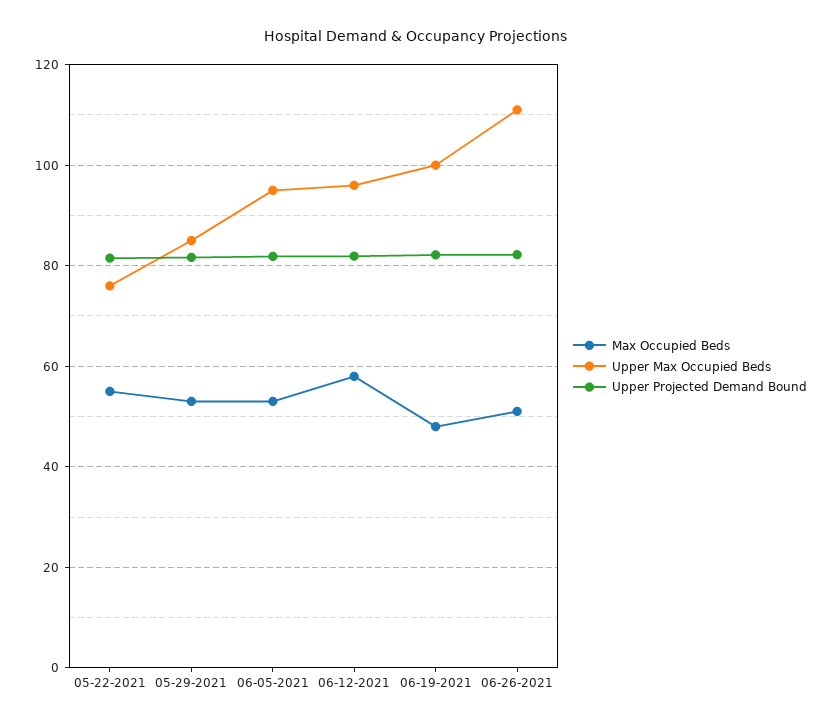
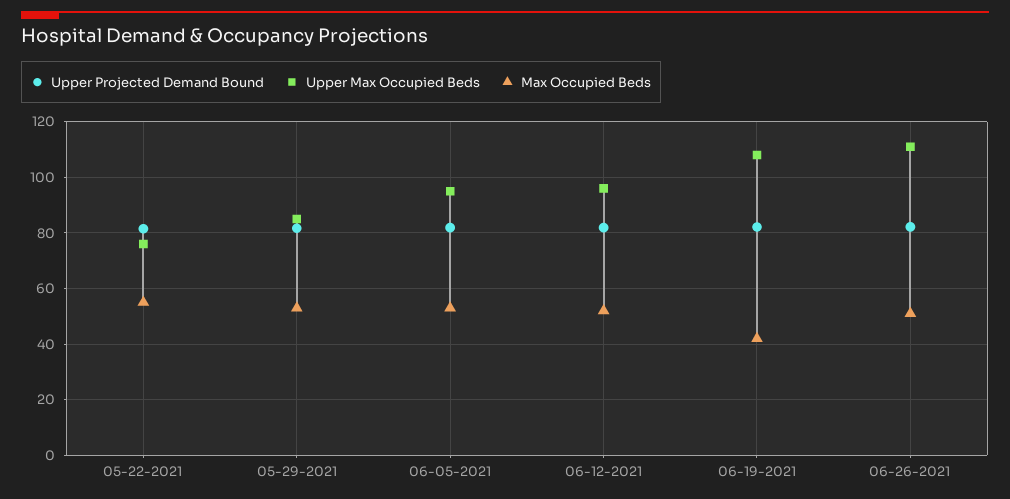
  {
    "Max Occupied Beds": {
      "05-22-2021": 56,
      "05-29-2021": 54,
      "06-05-2021": 54,
-     "06-12-2021": 58,
+     "06-12-2021": 52.5,
-     "06-19-2021": 48,
+     "06-19-2021": 42.5,
      "06-26-2021": 52
    },
    "Upper Max Occupied Beds": {
      "05-22-2021": 76,
      "05-29-2021": 86,
      "06-05-2021": 96,
      "06-12-2021": 96,
-     "06-19-2021": 100,
+     "06-19-2021": 107.5,
      "06-26-2021": 112
    },
    "Upper Projected Demand Bound": {
      "05-22-2021": 82,
      "05-29-2021": 82,
      "06-05-2021": 82,
      "06-12-2021": 82,
      "06-19-2021": 82,
      "06-26-2021": 82
    }
  }

